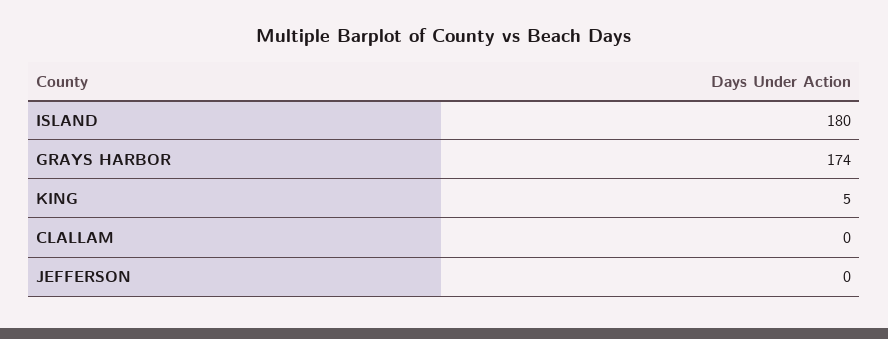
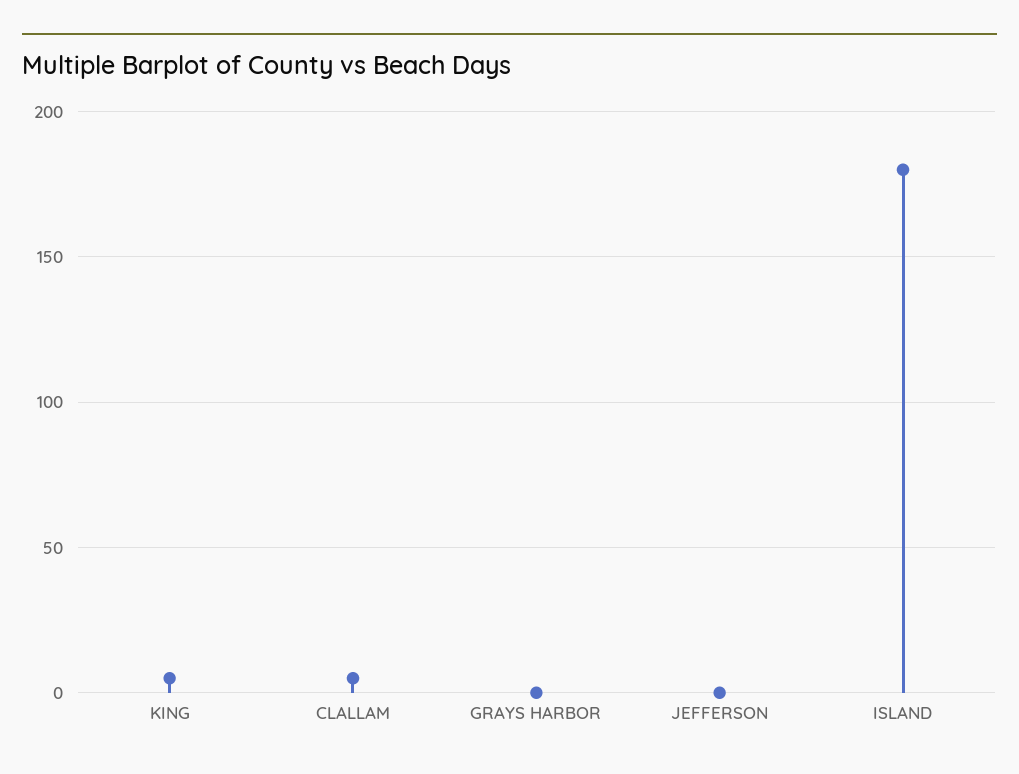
  {
    "ISLAND": 180,
-   "GRAYS HARBOR": 174,
+   "GRAYS HARBOR": 0,
    "KING": 5,
-   "CLALLAM": 0,
+   "CLALLAM": 5,
    "JEFFERSON": 0
  }

